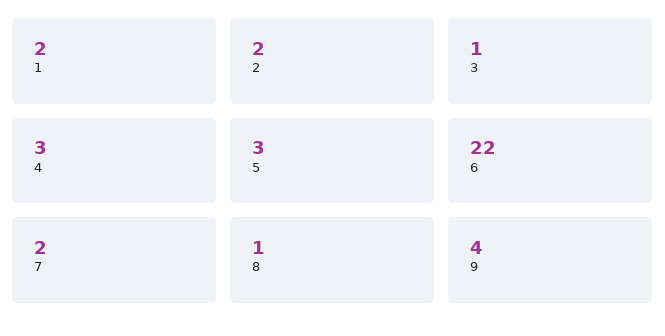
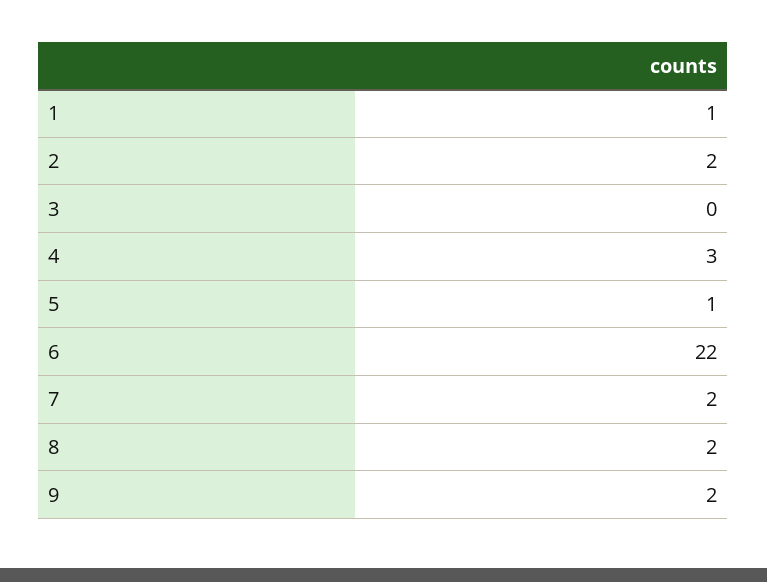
  {
-   "1": 2,
+   "1": 1,
    "2": 2,
-   "3": 1,
+   "3": 0,
    "4": 3,
-   "5": 3,
+   "5": 1,
    "6": 22,
    "7": 2,
-   "8": 1,
+   "8": 2,
-   "9": 4
+   "9": 2
  }

